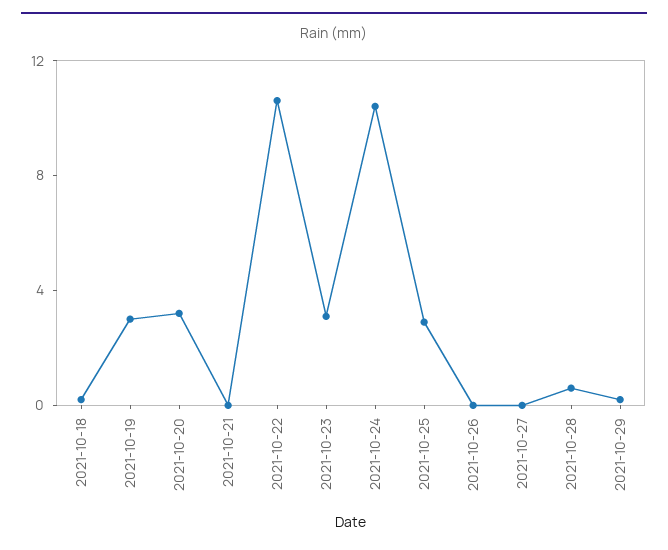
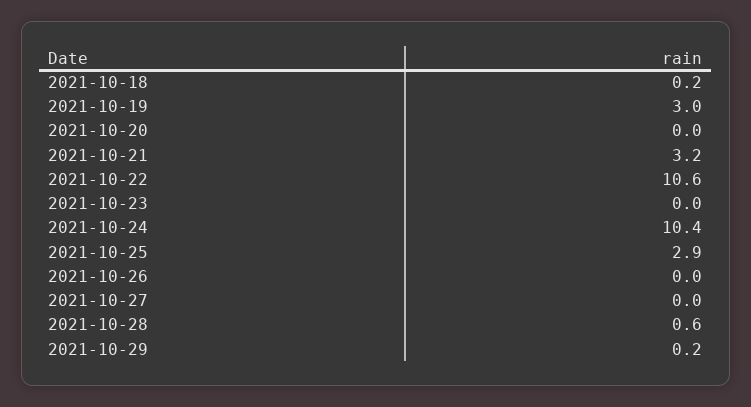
  {
    "2021-10-18": 0.2,
    "2021-10-19": 3,
-   "2021-10-20": 3,
+   "2021-10-20": 0,
-   "2021-10-21": 0,
+   "2021-10-21": 3.2,
    "2021-10-22": 10.6,
-   "2021-10-23": 3,
+   "2021-10-23": 0,
    "2021-10-24": 10.4,
    "2021-10-25": 2.9,
    "2021-10-26": 0,
    "2021-10-27": 0,
    "2021-10-28": 0.6,
    "2021-10-29": 0.2
  }

